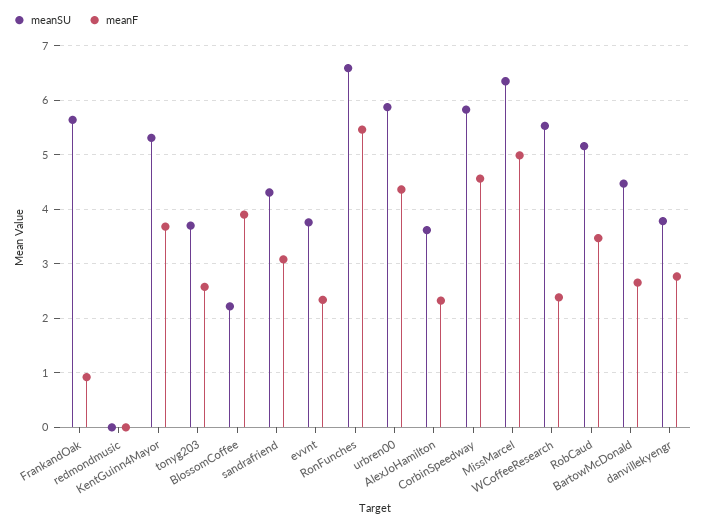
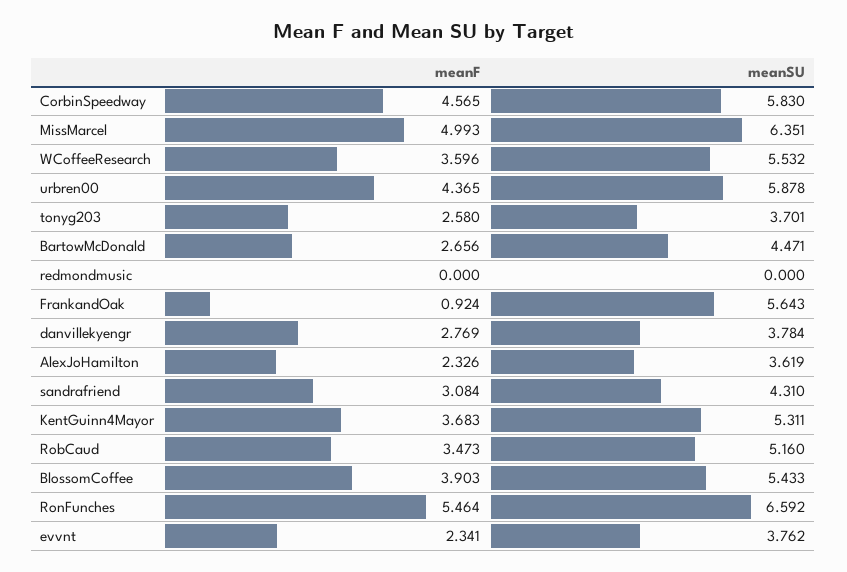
  {
    "meanSU": {
      "FrankandOak": 5.643,
      "redmondmusic": 0,
      "KentGuinn4Mayor": 5.311,
      "tonyg203": 3.701,
-     "BlossomCoffee": 2.2,
+     "BlossomCoffee": 5.433,
      "sandrafriend": 4.31,
      "evvnt": 3.762,
      "RonFunches": 6.592,
      "urbren00": 5.878,
      "AlexJoHamilton": 3.619,
      "CorbinSpeedway": 5.83,
      "MissMarcel": 6.351,
      "WCoffeeResearch": 5.532,
      "RobCaud": 5.16,
      "BartowMcDonald": 4.471,
      "danvillekyengr": 3.784
    },
    "meanF": {
      "FrankandOak": 0.924,
      "redmondmusic": 0,
      "KentGuinn4Mayor": 3.683,
      "tonyg203": 2.58,
      "BlossomCoffee": 3.903,
      "sandrafriend": 3.084,
      "evvnt": 2.341,
      "RonFunches": 5.464,
      "urbren00": 4.365,
      "AlexJoHamilton": 2.326,
      "CorbinSpeedway": 4.565,
      "MissMarcel": 4.993,
-     "WCoffeeResearch": 2.4,
+     "WCoffeeResearch": 3.596,
      "RobCaud": 3.473,
      "BartowMcDonald": 2.656,
      "danvillekyengr": 2.769
    }
  }

